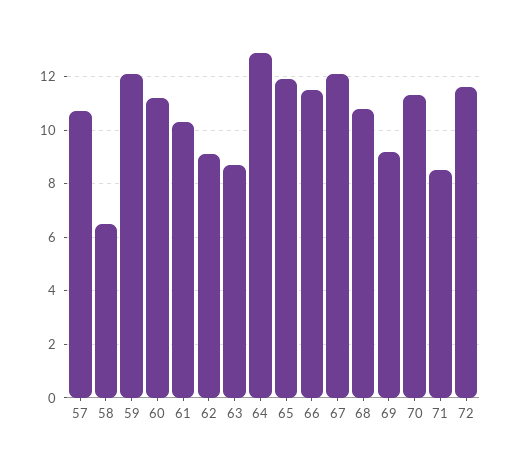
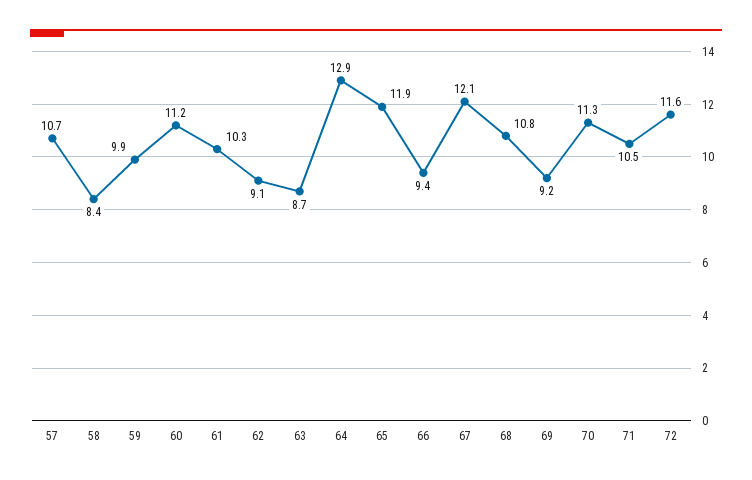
  {
    "57": 10.7,
-   "58": 6.5,
+   "58": 8.4,
-   "59": 12,
+   "59": 9.9,
    "60": 11.2,
    "61": 10.3,
    "62": 9.1,
    "63": 8.7,
    "64": 12.9,
    "65": 11.9,
-   "66": 11.5,
+   "66": 9.4,
    "67": 12.1,
    "68": 10.8,
    "69": 9.2,
    "70": 11.3,
-   "71": 8.5,
+   "71": 10.5,
    "72": 11.6
  }

